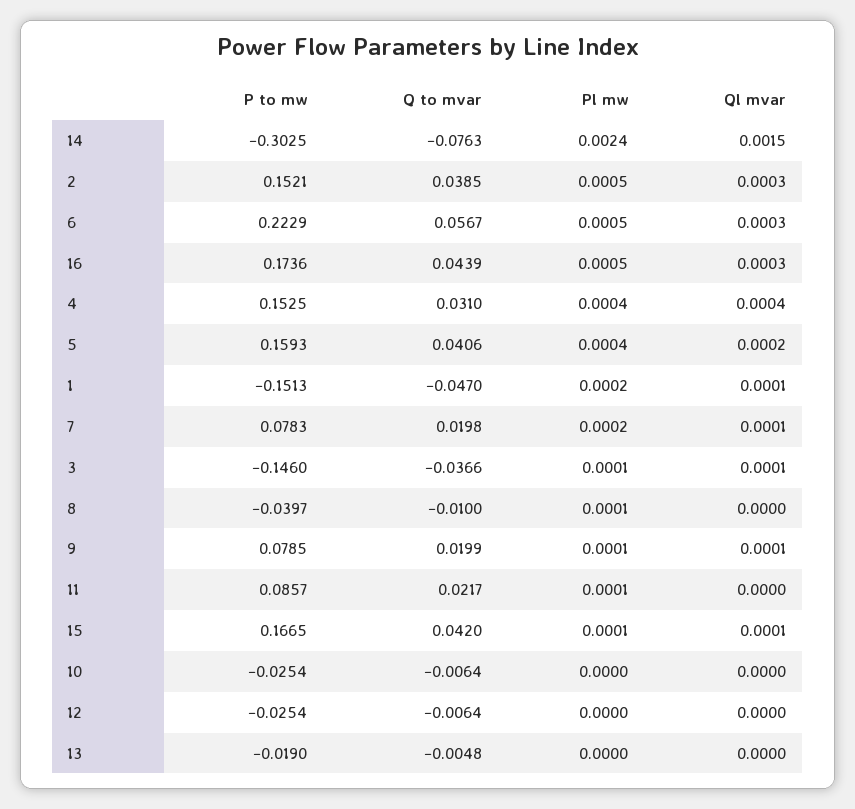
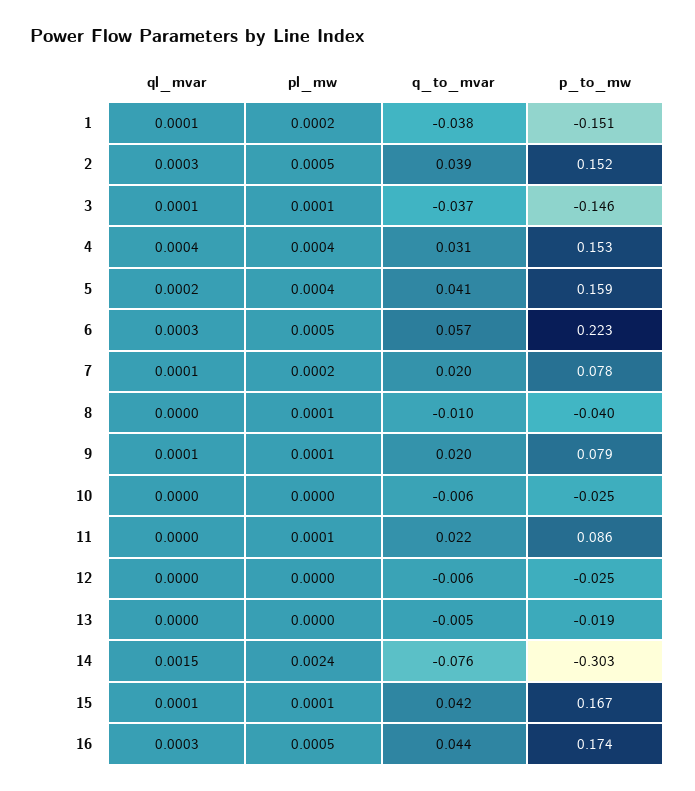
  {
    "P to mw": {
      "14": -0.3025,
      "2": 0.1521,
      "6": 0.2229,
      "16": 0.1736,
      "4": 0.1525,
      "5": 0.1593,
      "1": -0.1513,
      "7": 0.0783,
      "3": -0.146,
      "8": -0.0397,
      "9": 0.0785,
      "11": 0.0857,
      "15": 0.1665,
      "10": -0.0254,
      "12": -0.0254,
      "13": -0.019
    },
    "Q to mvar": {
      "14": -0.0763,
      "2": 0.0385,
      "6": 0.0567,
      "16": 0.0439,
      "4": 0.031,
      "5": 0.0406,
-     "1": -0.047,
+     "1": -0.038,
      "7": 0.0198,
      "3": -0.0366,
      "8": -0.01,
      "9": 0.0199,
      "11": 0.0217,
      "15": 0.042,
      "10": -0.0064,
      "12": -0.0064,
      "13": -0.0048
    },
    "Pl mw": {
      "14": 0.0024,
      "2": 0.0005,
      "6": 0.0005,
      "16": 0.0005,
      "4": 0.0004,
      "5": 0.0004,
      "1": 0.0002,
      "7": 0.0002,
      "3": 0.0001,
      "8": 0.0001,
      "9": 0.0001,
      "11": 0.0001,
      "15": 0.0001,
      "10": 0,
      "12": 0,
      "13": 0
    },
    "Ql mvar": {
      "14": 0.0015,
      "2": 0.0003,
      "6": 0.0003,
      "16": 0.0003,
      "4": 0.0004,
      "5": 0.0002,
      "1": 0.0001,
      "7": 0.0001,
      "3": 0.0001,
      "8": 0,
      "9": 0.0001,
      "11": 0,
      "15": 0.0001,
      "10": 0,
      "12": 0,
      "13": 0
    }
  }

